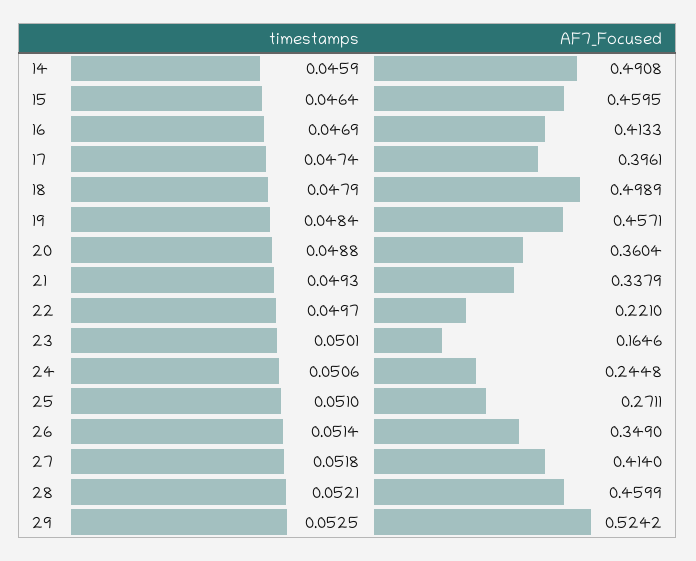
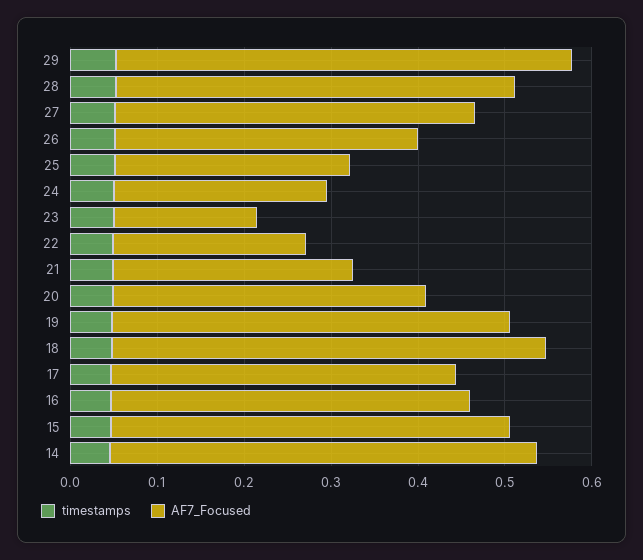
  {
    "timestamps": {
      "14": 0.0459,
      "15": 0.0464,
      "16": 0.0469,
      "17": 0.0474,
      "18": 0.0479,
      "19": 0.0484,
      "20": 0.0488,
      "21": 0.0493,
      "22": 0.0497,
      "23": 0.0501,
      "24": 0.0506,
      "25": 0.051,
      "26": 0.0514,
      "27": 0.0518,
      "28": 0.0521,
      "29": 0.0525
    },
    "AF7_Focused": {
      "14": 0.4908,
      "15": 0.4595,
      "16": 0.4133,
      "17": 0.3961,
      "18": 0.4989,
      "19": 0.4571,
      "20": 0.3604,
-     "21": 0.3379,
+     "21": 0.28,
      "22": 0.221,
      "23": 0.1646,
      "24": 0.2448,
      "25": 0.2711,
      "26": 0.349,
      "27": 0.414,
      "28": 0.4599,
      "29": 0.5242
    }
  }

